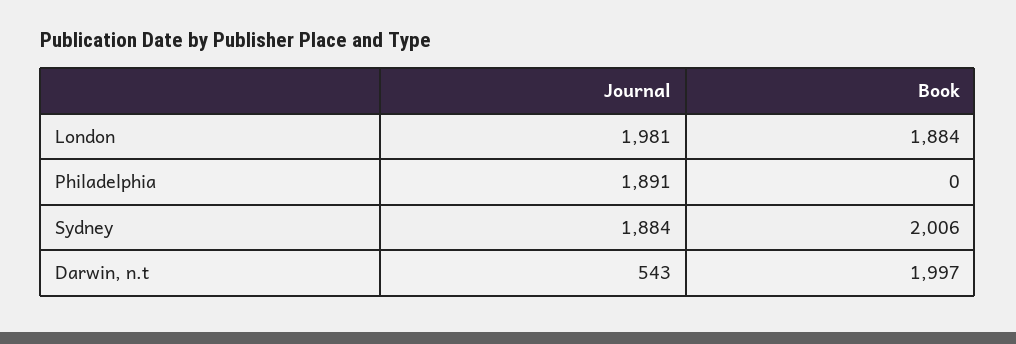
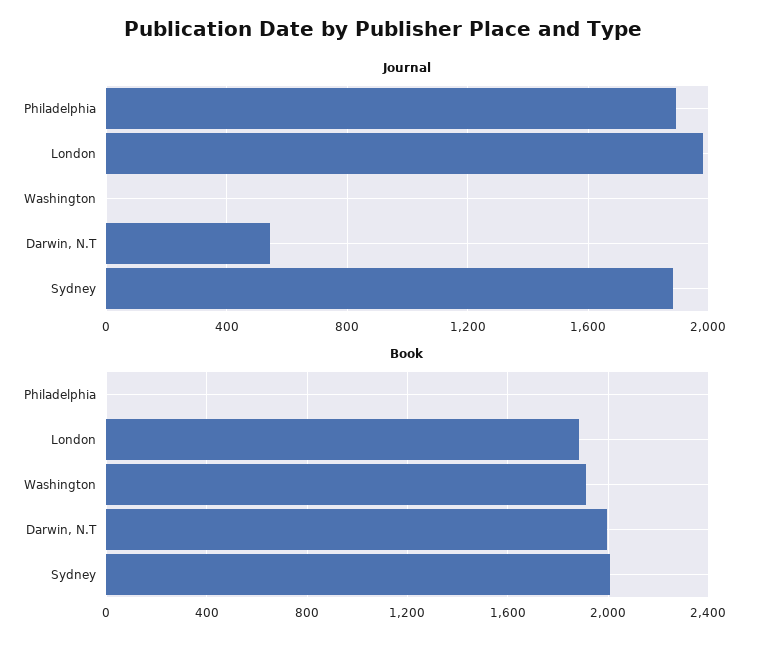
  {
    "Journal": {
      "London": 1981,
      "Philadelphia": 1891,
      "Sydney": 1884,
-     "Darwin, n.t": 543
+     "Darwin, n.t": 543,
+     "Washington": 0
    },
    "Book": {
      "London": 1884,
      "Philadelphia": 0,
      "Sydney": 2006,
-     "Darwin, n.t": 1997
+     "Darwin, n.t": 1997,
+     "Washington": 1900
    }
  }

